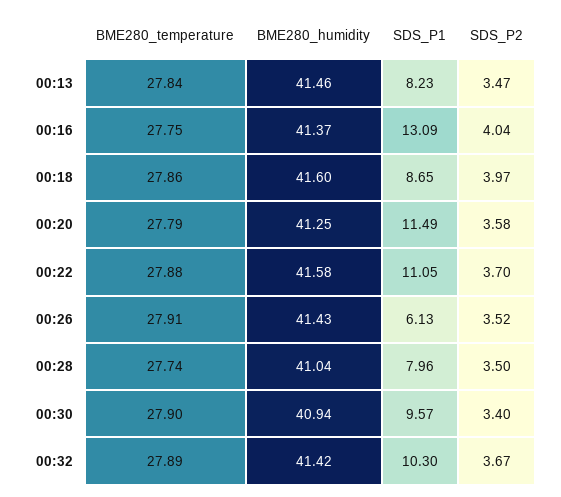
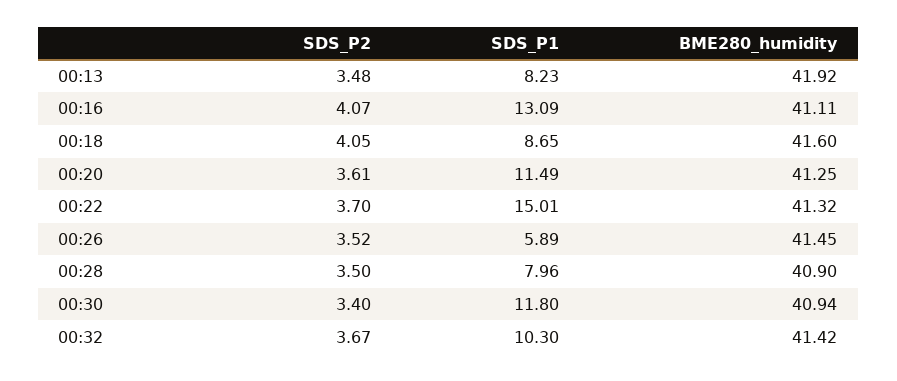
  {
-   "BME280_temperature": {
-     "00:13": 27.84,
-     "00:16": 27.75,
-     "00:18": 27.86,
-     "00:20": 27.79,
-     "00:22": 27.88,
-     "00:26": 27.91,
-     "00:28": 27.74,
-     "00:30": 27.9,
-     "00:32": 27.89
-   },
    "BME280_humidity": {
-     "00:13": 41.46,
+     "00:13": 41.92,
-     "00:16": 41.37,
+     "00:16": 41.11,
      "00:18": 41.6,
      "00:20": 41.25,
-     "00:22": 41.58,
+     "00:22": 41.32,
-     "00:26": 41.43,
+     "00:26": 41.45,
-     "00:28": 41.04,
+     "00:28": 40.9,
      "00:30": 40.94,
      "00:32": 41.42
    },
    "SDS_P1": {
      "00:13": 8.23,
      "00:16": 13.09,
      "00:18": 8.65,
      "00:20": 11.49,
-     "00:22": 11.05,
+     "00:22": 15.01,
-     "00:26": 6.13,
+     "00:26": 5.89,
      "00:28": 7.96,
-     "00:30": 9.57,
+     "00:30": 11.8,
      "00:32": 10.3
    },
    "SDS_P2": {
-     "00:13": 3.47,
+     "00:13": 3.48,
-     "00:16": 4.04,
+     "00:16": 4.07,
-     "00:18": 3.97,
+     "00:18": 4.05,
-     "00:20": 3.58,
+     "00:20": 3.61,
      "00:22": 3.7,
      "00:26": 3.52,
      "00:28": 3.5,
      "00:30": 3.4,
      "00:32": 3.67
    }
  }

